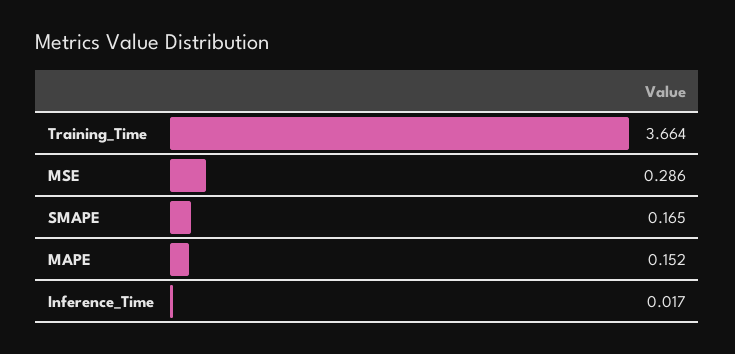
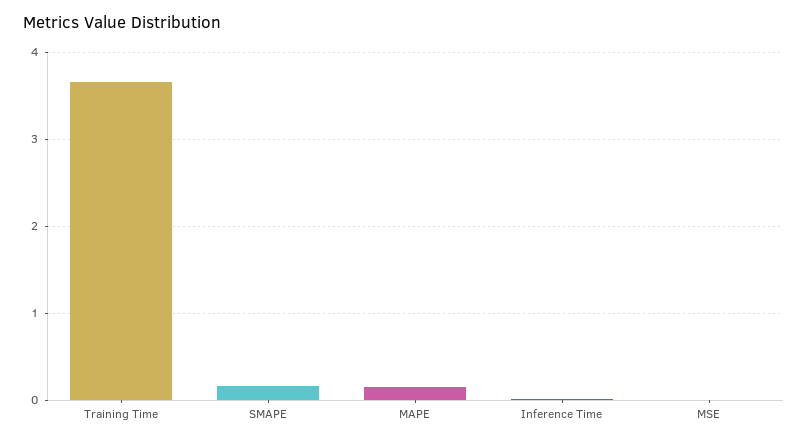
  {
    "Training_Time": 3.664,
-   "MSE": 0.286,
+   "MSE": 0,
    "SMAPE": 0.165,
    "MAPE": 0.152,
    "Inference_Time": 0.017
  }

